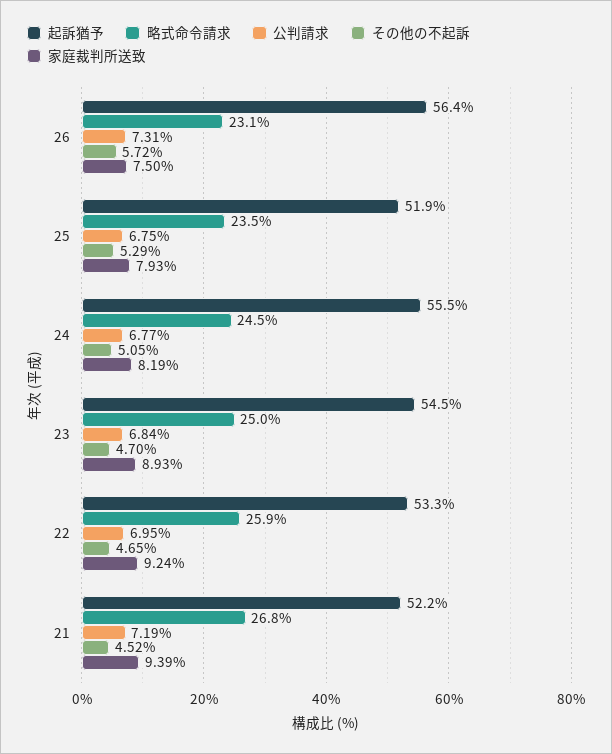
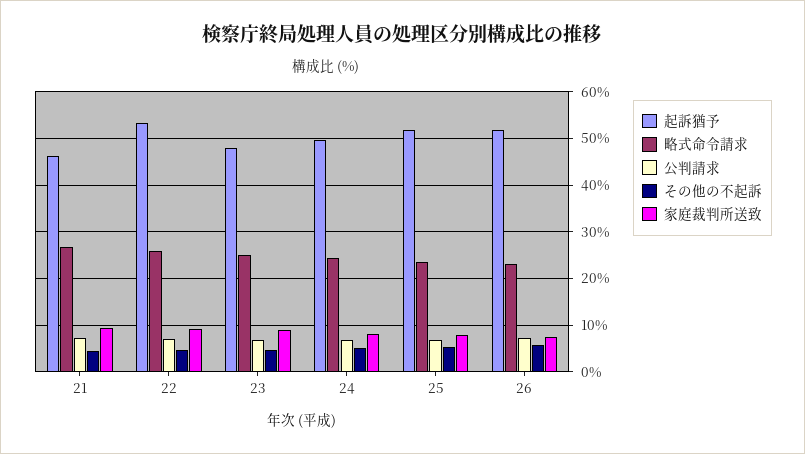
  {
    "起訴猶予": {
-     "26": 56.4,
+     "26": 52,
      "25": 51.9,
-     "24": 55.5,
+     "24": 50,
-     "23": 54.5,
+     "23": 48,
      "22": 53.3,
-     "21": 52.2
+     "21": 46
    },
    "略式命令請求": {
      "26": 23.1,
      "25": 23.5,
      "24": 24.5,
      "23": 25,
      "22": 25.9,
      "21": 26.8
    },
    "公判請求": {
      "26": 7.31,
      "25": 6.75,
      "24": 6.77,
      "23": 6.84,
      "22": 6.95,
      "21": 7.19
    },
    "その他の不起訴": {
      "26": 5.72,
      "25": 5.29,
      "24": 5.05,
      "23": 4.7,
      "22": 4.65,
      "21": 4.52
    },
    "家庭裁判所送致": {
      "26": 7.5,
      "25": 7.93,
      "24": 8.19,
      "23": 8.93,
      "22": 9.24,
      "21": 9.39
    }
  }

